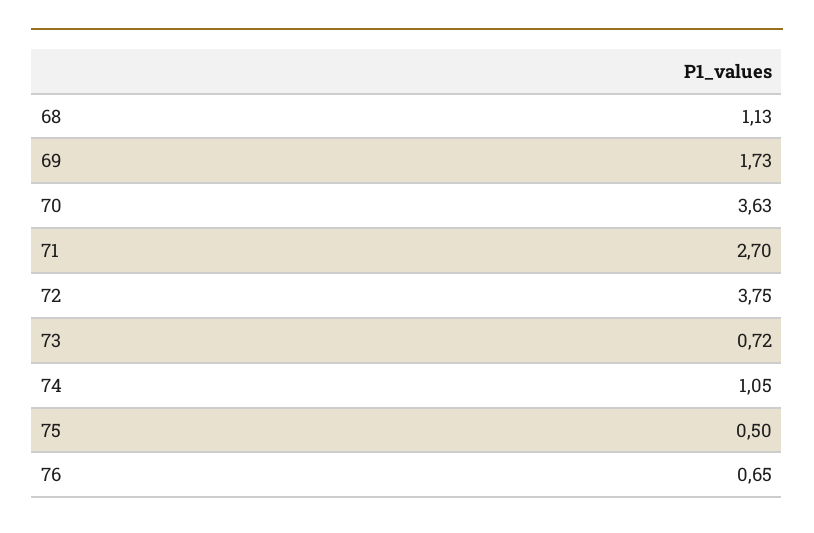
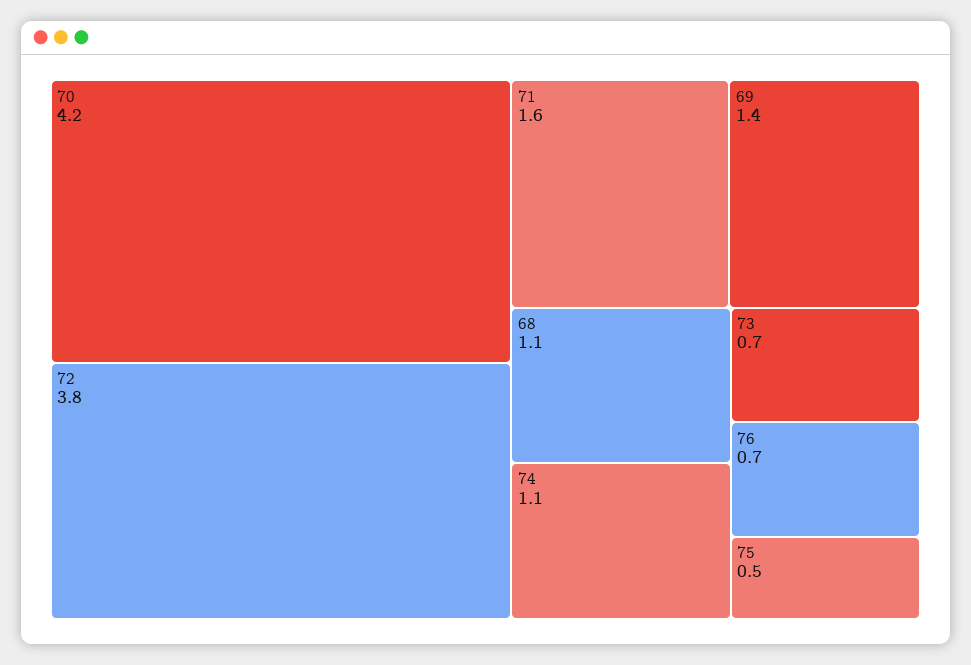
  {
    "68": 1.13,
-   "69": 1.73,
+   "69": 1.4,
-   "70": 3.63,
+   "70": 4.2,
-   "71": 2.7,
+   "71": 1.6,
    "72": 3.75,
    "73": 0.72,
    "74": 1.05,
    "75": 0.5,
    "76": 0.65
  }

